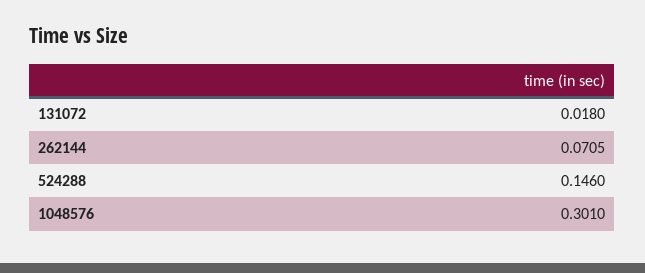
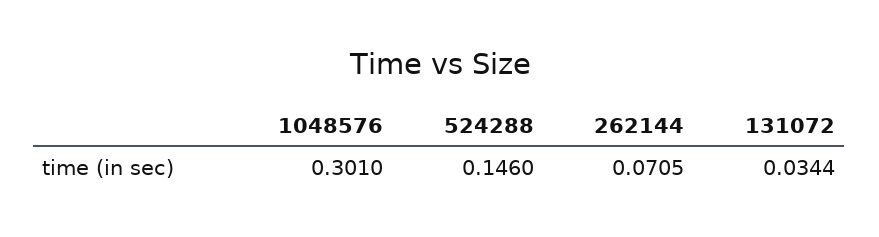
  {
-   "131072": 0.018,
+   "131072": 0.0344,
    "262144": 0.0705,
    "524288": 0.146,
    "1048576": 0.301
  }

